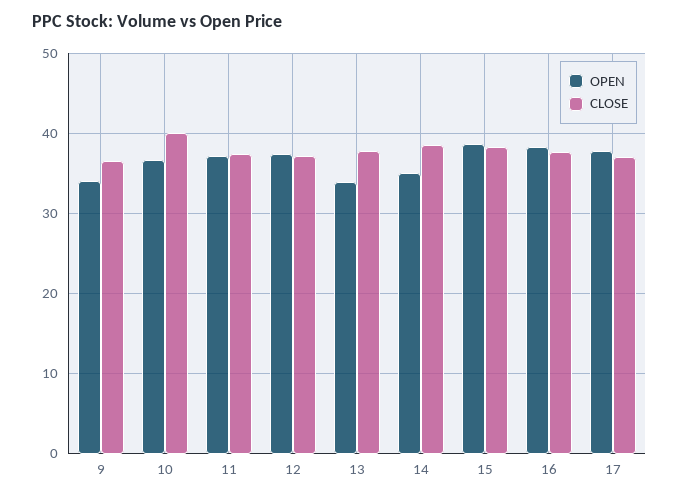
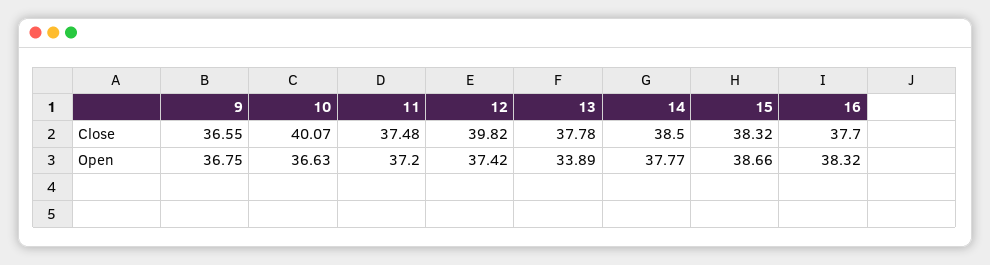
  {
    "OPEN": {
-     "9": 34,
+     "9": 36.75,
      "10": 36.63,
      "11": 37.2,
      "12": 37.42,
      "13": 33.89,
-     "14": 35,
+     "14": 37.77,
      "15": 38.66,
-     "16": 38.32,
+     "16": 38.32
-     "17": 38
    },
    "CLOSE": {
      "9": 36.55,
      "10": 40.07,
      "11": 37.48,
-     "12": 37,
+     "12": 39.82,
      "13": 37.78,
      "14": 38.5,
      "15": 38.32,
-     "16": 37.7,
+     "16": 37.7
-     "17": 37
    }
  }

